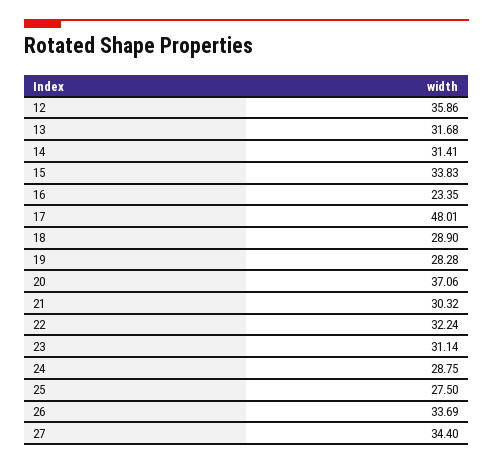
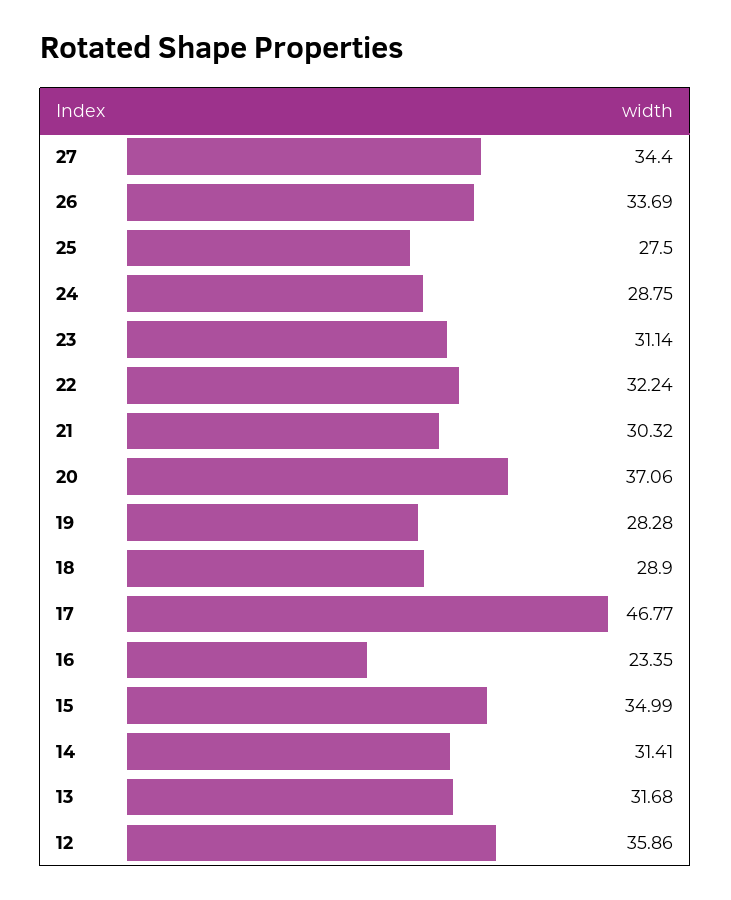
  {
    "12": 35.86,
    "13": 31.68,
    "14": 31.41,
-   "15": 33.83,
+   "15": 34.99,
    "16": 23.35,
-   "17": 48.01,
+   "17": 46.77,
    "18": 28.9,
    "19": 28.28,
    "20": 37.06,
    "21": 30.32,
    "22": 32.24,
    "23": 31.14,
    "24": 28.75,
    "25": 27.5,
    "26": 33.69,
    "27": 34.4
  }

